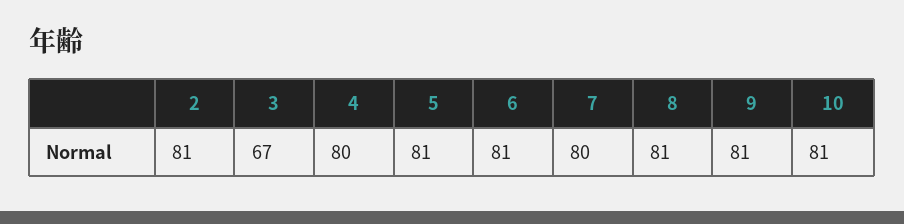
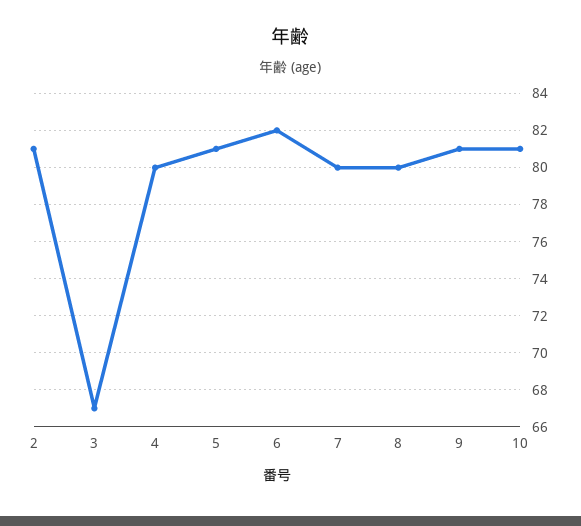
  {
    "2": 81,
    "3": 67,
    "4": 80,
    "5": 81,
-   "6": 81,
+   "6": 82,
    "7": 80,
-   "8": 81,
+   "8": 80,
    "9": 81,
    "10": 81
  }

